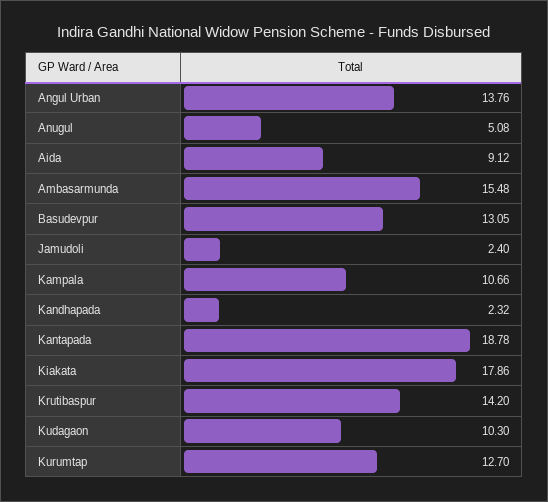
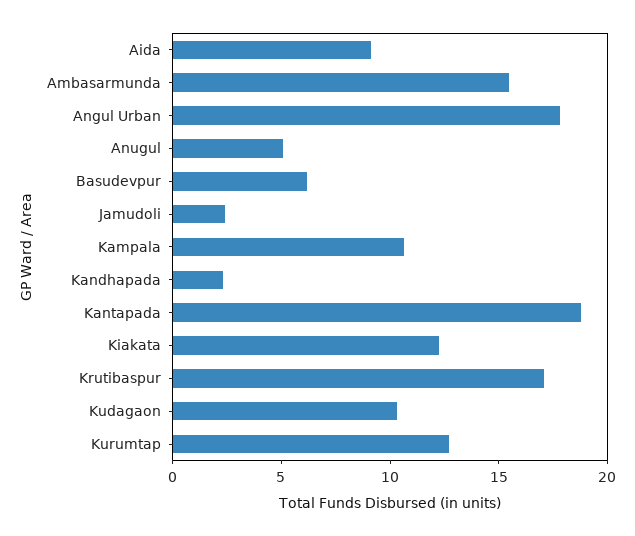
  {
-   "Angul Urban": 13.76,
+   "Angul Urban": 18,
    "Anugul": 5.08,
    "Aida": 9.12,
    "Ambasarmunda": 15.48,
-   "Basudevpur": 13.05,
+   "Basudevpur": 6,
    "Jamudoli": 2.4,
    "Kampala": 10.66,
    "Kandhapada": 2.32,
    "Kantapada": 18.78,
-   "Kiakata": 17.86,
+   "Kiakata": 12,
-   "Krutibaspur": 14.2,
+   "Krutibaspur": 17,
    "Kudagaon": 10.3,
    "Kurumtap": 12.7
  }

